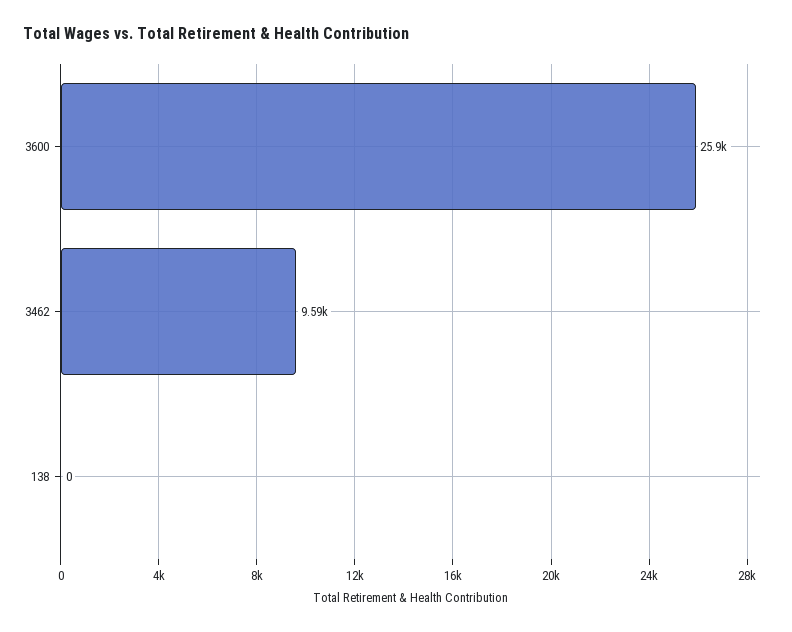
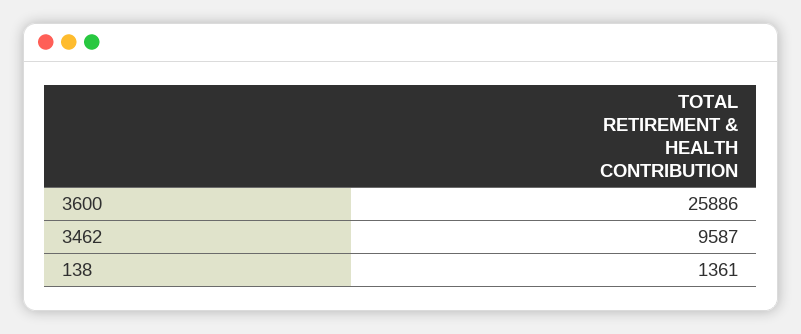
  {
    "3600": 25886,
    "3462": 9587,
-   "138": 0
+   "138": 1361
  }

